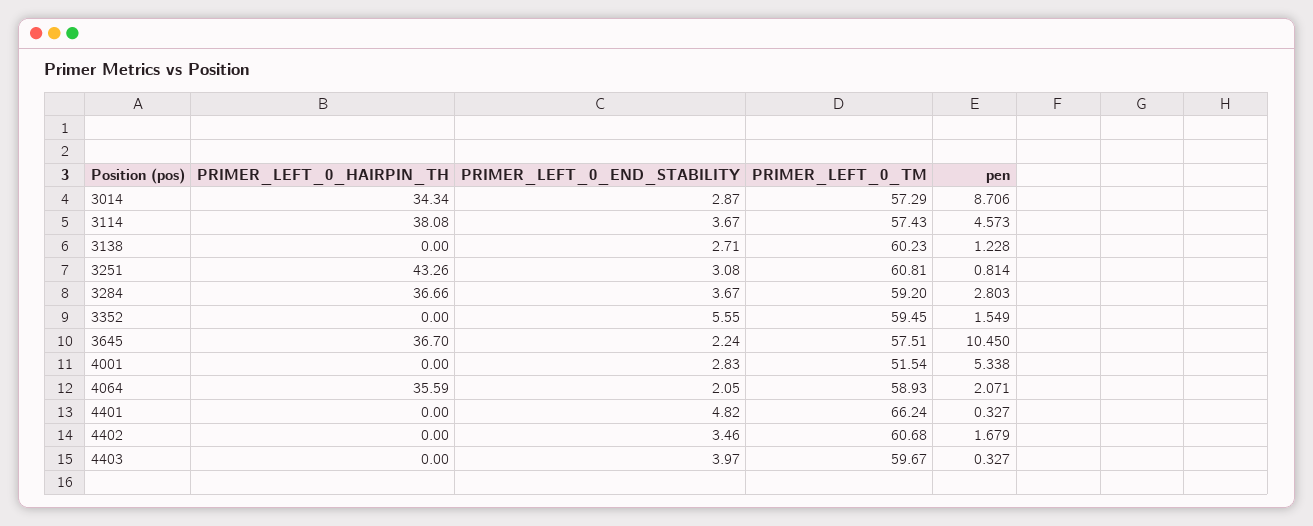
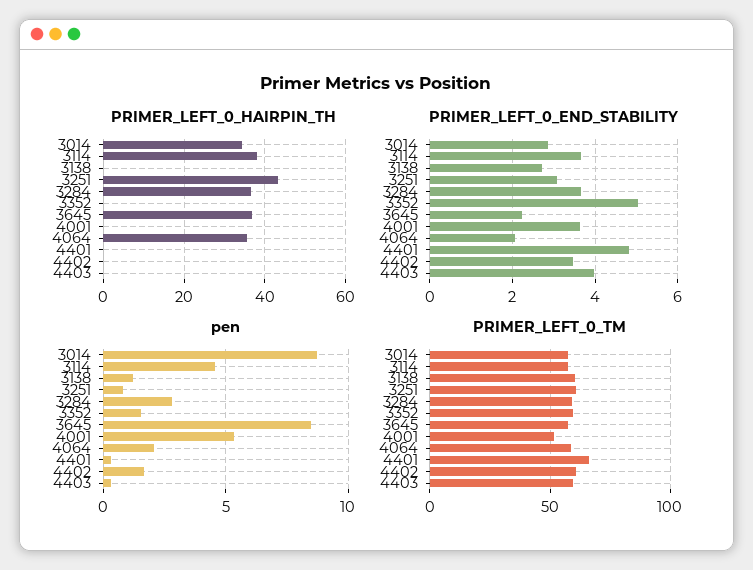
  {
    "PRIMER_LEFT_0_HAIRPIN_TH": {
      "3014": 34.34,
      "3114": 38.08,
      "3138": 0,
      "3251": 43.26,
      "3284": 36.66,
      "3352": 0,
      "3645": 36.7,
      "4001": 0,
      "4064": 35.59,
      "4401": 0,
      "4402": 0,
      "4403": 0
    },
    "PRIMER_LEFT_0_END_STABILITY": {
      "3014": 2.87,
      "3114": 3.67,
      "3138": 2.71,
      "3251": 3.08,
      "3284": 3.67,
-     "3352": 5.55,
+     "3352": 5,
      "3645": 2.24,
-     "4001": 2.83,
+     "4001": 3.6,
      "4064": 2.05,
      "4401": 4.82,
      "4402": 3.46,
      "4403": 3.97
    },
    "PRIMER_LEFT_0_TM": {
      "3014": 57.29,
      "3114": 57.43,
      "3138": 60.23,
      "3251": 60.81,
      "3284": 59.2,
      "3352": 59.45,
      "3645": 57.51,
      "4001": 51.54,
      "4064": 58.93,
      "4401": 66.24,
      "4402": 60.68,
      "4403": 59.67
    },
    "pen": {
      "3014": 8.706,
      "3114": 4.573,
      "3138": 1.228,
      "3251": 0.814,
      "3284": 2.803,
      "3352": 1.549,
-     "3645": 10.45,
+     "3645": 8.5,
      "4001": 5.338,
      "4064": 2.071,
      "4401": 0.327,
      "4402": 1.679,
      "4403": 0.327
    }
  }

